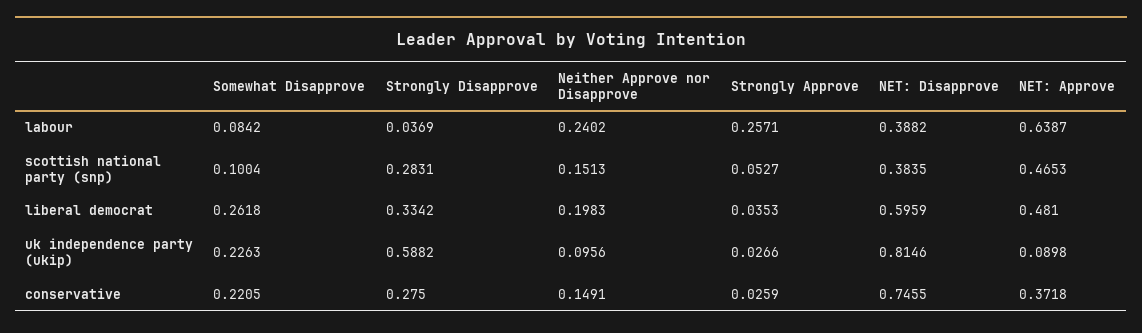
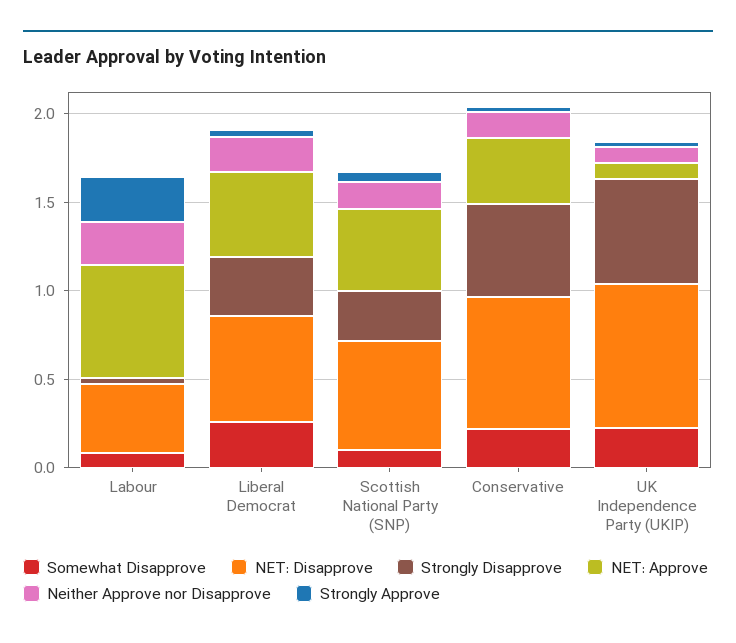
  {
    "Somewhat Disapprove": {
      "labour": 0.0842,
      "scottish national party (snp)": 0.1004,
      "liberal democrat": 0.2618,
      "uk independence party (ukip)": 0.2263,
      "conservative": 0.2205
    },
    "Strongly Disapprove": {
      "labour": 0.0369,
      "scottish national party (snp)": 0.2831,
      "liberal democrat": 0.3342,
      "uk independence party (ukip)": 0.5882,
-     "conservative": 0.275
+     "conservative": 0.5
    },
    "Neither Approve nor Disapprove": {
      "labour": 0.2402,
      "scottish national party (snp)": 0.1513,
      "liberal democrat": 0.1983,
      "uk independence party (ukip)": 0.0956,
      "conservative": 0.1491
    },
    "Strongly Approve": {
      "labour": 0.2571,
      "scottish national party (snp)": 0.0527,
      "liberal democrat": 0.0353,
      "uk independence party (ukip)": 0.0266,
      "conservative": 0.0259
    },
    "NET: Disapprove": {
      "labour": 0.3882,
-     "scottish national party (snp)": 0.3835,
+     "scottish national party (snp)": 0.6,
      "liberal democrat": 0.5959,
      "uk independence party (ukip)": 0.8146,
      "conservative": 0.7455
    },
    "NET: Approve": {
      "labour": 0.6387,
      "scottish national party (snp)": 0.4653,
      "liberal democrat": 0.481,
      "uk independence party (ukip)": 0.0898,
      "conservative": 0.3718
    }
  }

